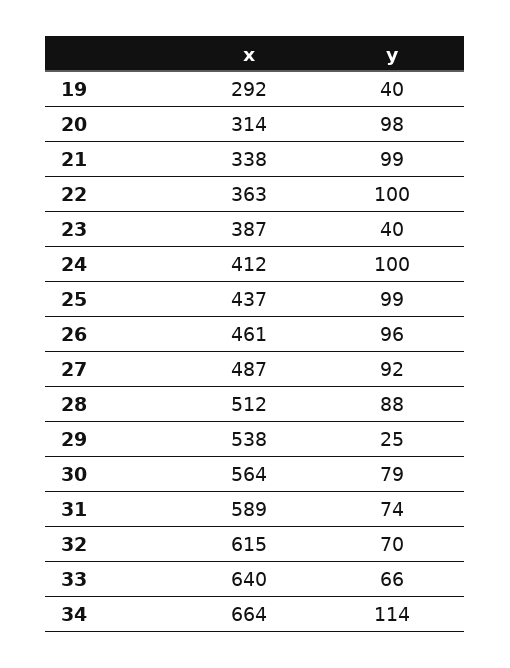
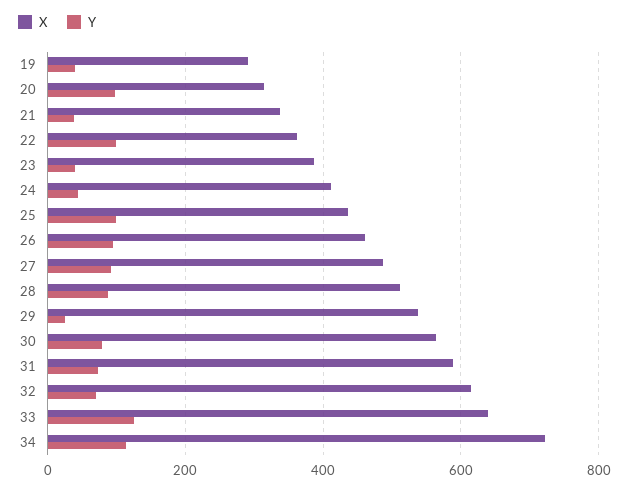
  {
    "x": {
      "19": 292,
      "20": 314,
      "21": 338,
      "22": 363,
      "23": 387,
      "24": 412,
      "25": 437,
      "26": 461,
      "27": 487,
      "28": 512,
      "29": 538,
      "30": 564,
      "31": 589,
      "32": 615,
      "33": 640,
-     "34": 664
+     "34": 720
    },
    "y": {
      "19": 40,
      "20": 98,
-     "21": 99,
+     "21": 40,
      "22": 100,
      "23": 40,
-     "24": 100,
+     "24": 40,
      "25": 99,
      "26": 96,
      "27": 92,
      "28": 88,
      "29": 25,
      "30": 79,
      "31": 74,
      "32": 70,
-     "33": 66,
+     "33": 120,
      "34": 114
    }
  }

